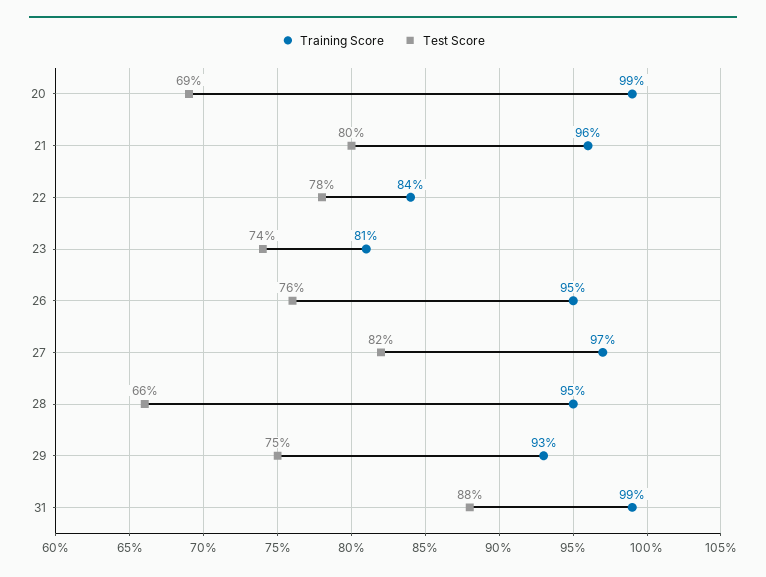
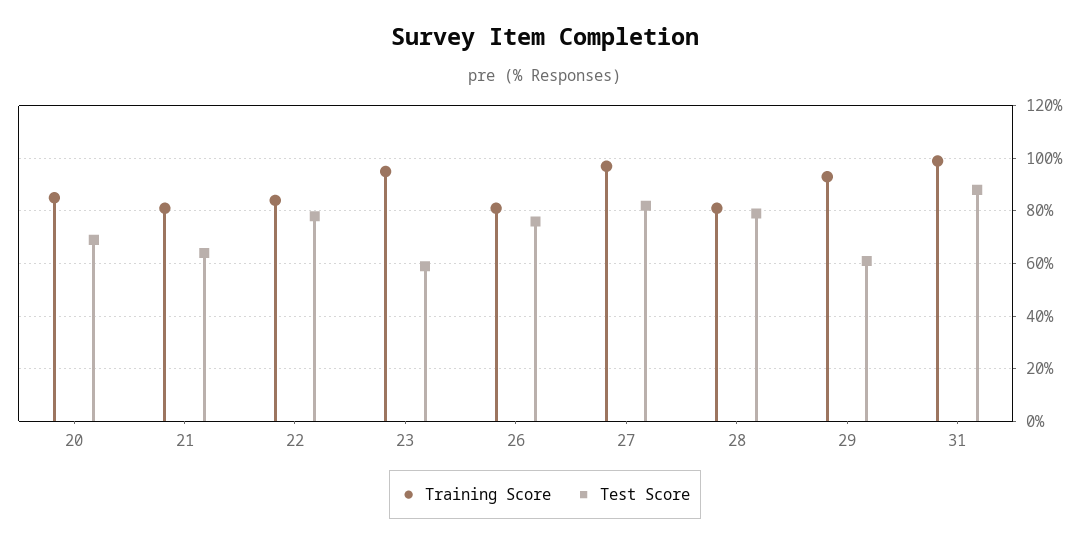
  {
    "Training Score": {
-     "20": 99,
+     "20": 85,
-     "21": 96,
+     "21": 80,
      "22": 84,
-     "23": 81,
+     "23": 95,
-     "26": 95,
+     "26": 80,
      "27": 97,
-     "28": 95,
+     "28": 80,
      "29": 93,
      "31": 99
    },
    "Test Score": {
      "20": 69,
-     "21": 80,
+     "21": 65,
      "22": 78,
-     "23": 74,
+     "23": 60,
      "26": 76,
      "27": 82,
-     "28": 66,
+     "28": 80,
-     "29": 75,
+     "29": 60,
      "31": 88
    }
  }

